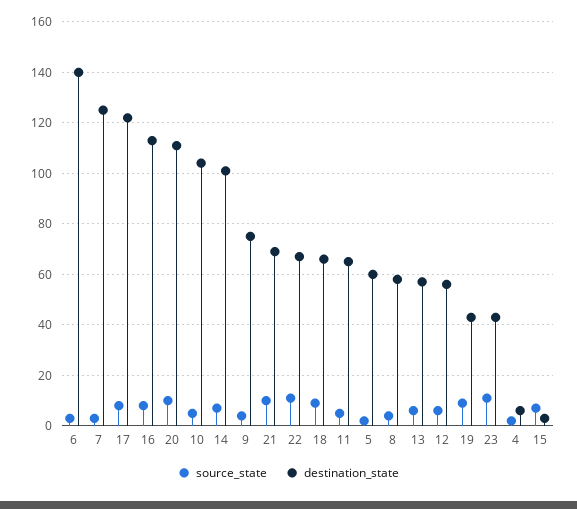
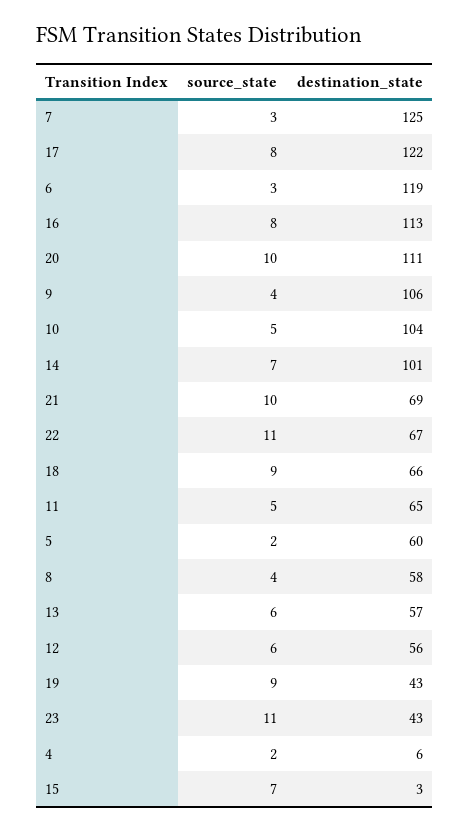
  {
    "source_state": {
      "6": 3,
      "7": 3,
      "17": 8,
      "16": 8,
      "20": 10,
      "10": 5,
      "14": 7,
      "9": 4,
      "21": 10,
      "22": 11,
      "18": 9,
      "11": 5,
      "5": 2,
      "8": 4,
      "13": 6,
      "12": 6,
      "19": 9,
      "23": 11,
      "4": 2,
      "15": 7
    },
    "destination_state": {
-     "6": 140,
+     "6": 119,
      "7": 125,
      "17": 122,
      "16": 113,
      "20": 111,
      "10": 104,
      "14": 101,
-     "9": 75,
+     "9": 106,
      "21": 69,
      "22": 67,
      "18": 66,
      "11": 65,
      "5": 60,
      "8": 58,
      "13": 57,
      "12": 56,
      "19": 43,
      "23": 43,
      "4": 6,
      "15": 3
    }
  }

